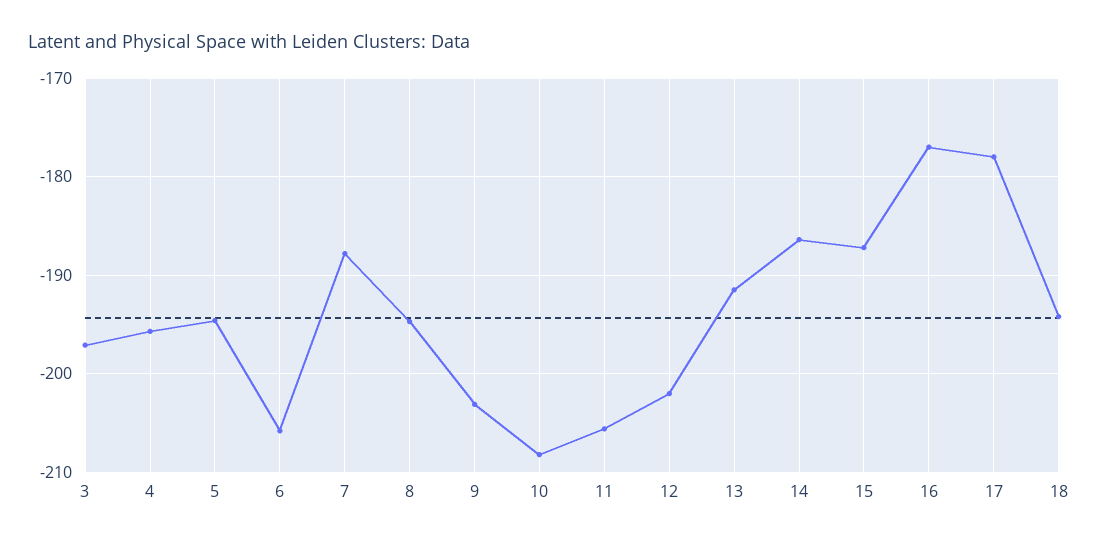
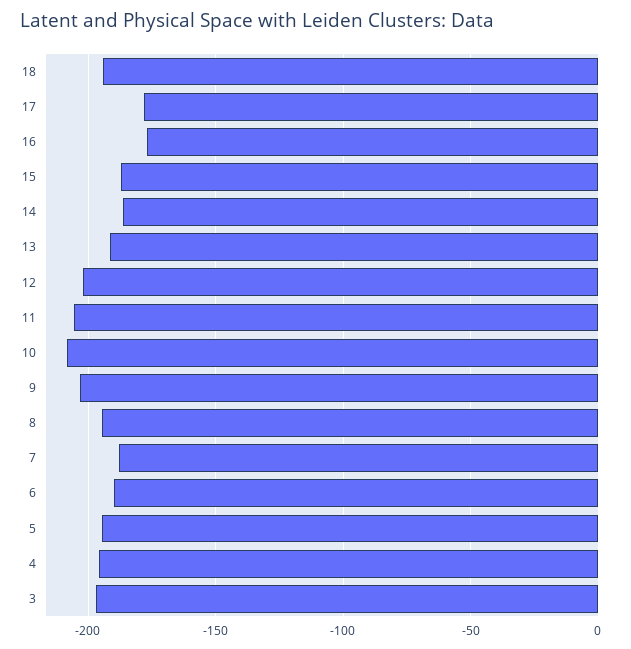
  {
    "3": -197,
    "4": -196,
    "5": -195,
-   "6": -206,
+   "6": -190,
    "7": -188,
    "8": -195,
    "9": -203,
    "10": -208,
    "11": -206,
    "12": -202,
    "13": -192,
    "14": -186,
    "15": -187,
    "16": -177,
    "17": -178,
    "18": -194
  }

